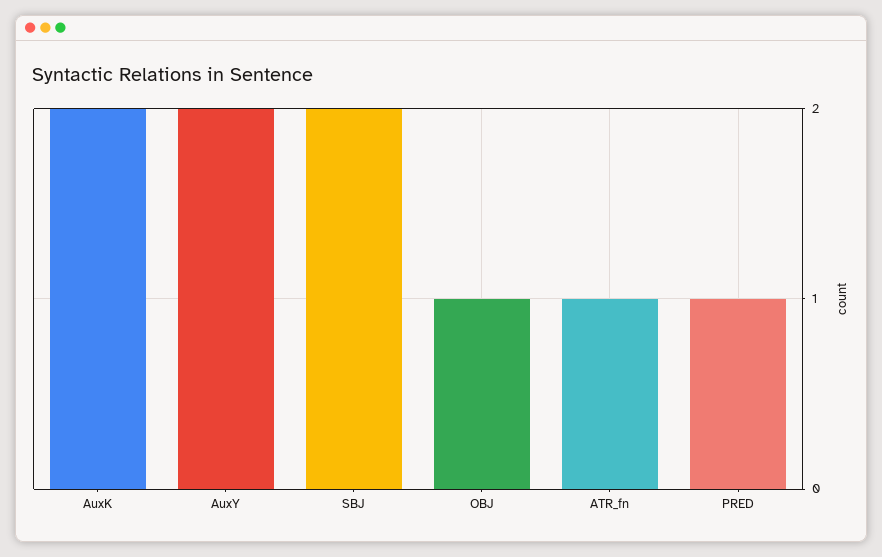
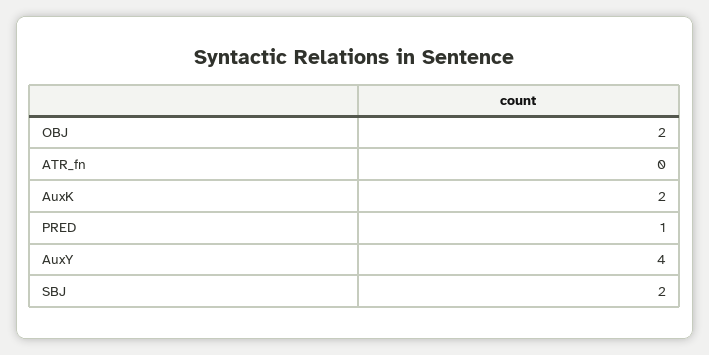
  {
    "AuxK": 2,
-   "AuxY": 2,
+   "AuxY": 4,
    "SBJ": 2,
-   "OBJ": 1,
+   "OBJ": 2,
-   "ATR_fn": 1,
+   "ATR_fn": 0,
    "PRED": 1
  }

